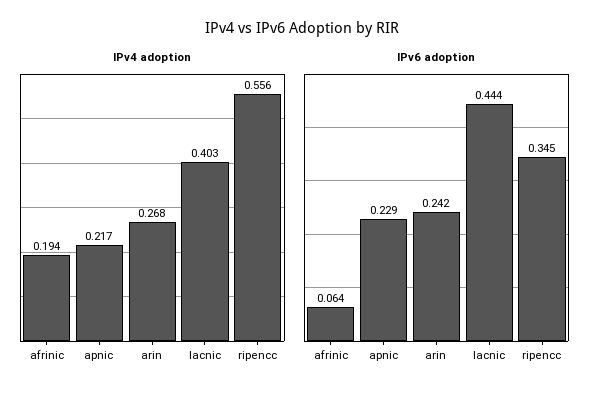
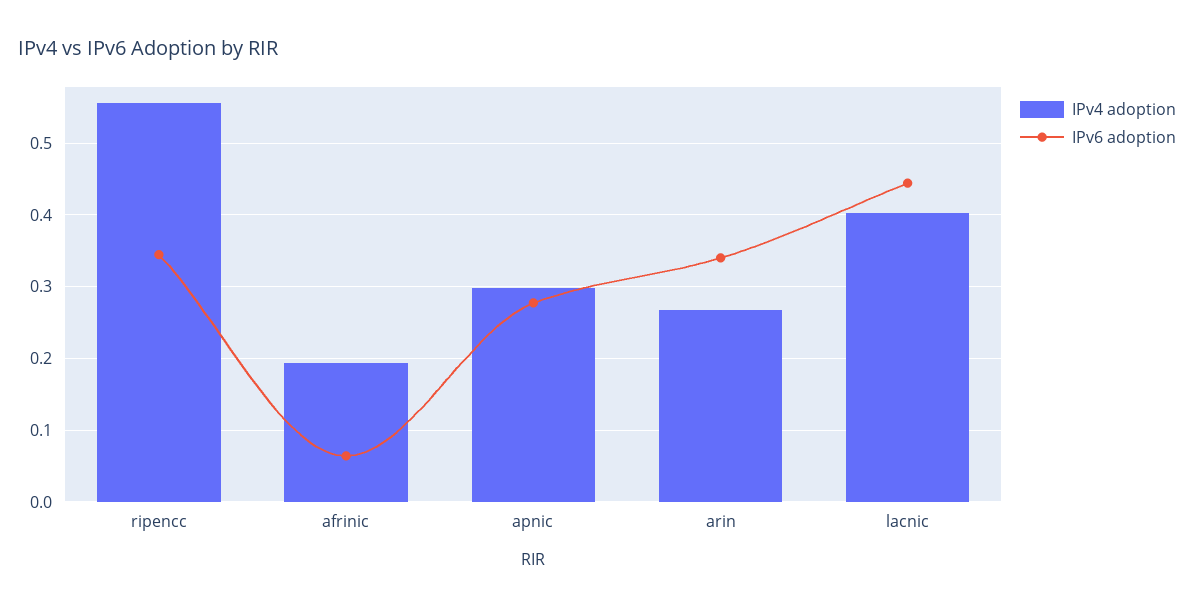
  {
    "IPv4 adoption": {
      "afrinic": 0.194,
-     "apnic": 0.217,
+     "apnic": 0.3,
      "arin": 0.268,
      "lacnic": 0.403,
      "ripencc": 0.556
    },
    "IPv6 adoption": {
      "afrinic": 0.064,
-     "apnic": 0.229,
+     "apnic": 0.28,
-     "arin": 0.242,
+     "arin": 0.34,
      "lacnic": 0.444,
      "ripencc": 0.345
    }
  }

